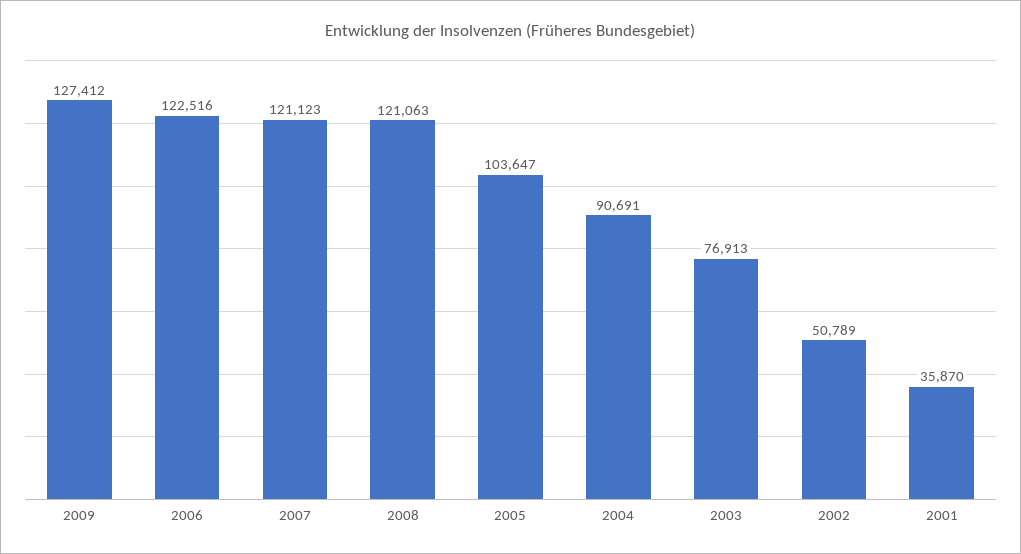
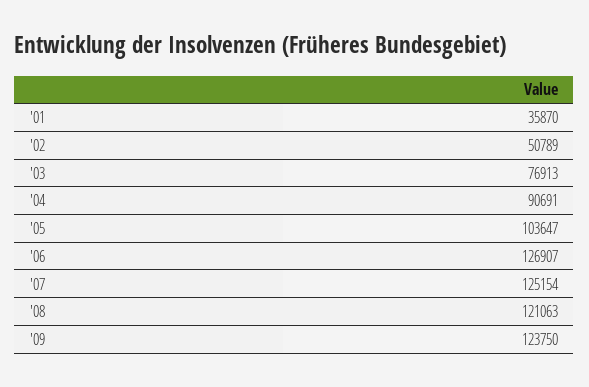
  {
-   "2009": 127412,
+   "2009": 123750,
-   "2006": 122516,
+   "2006": 126907,
-   "2007": 121123,
+   "2007": 125154,
    "2008": 121063,
    "2005": 103647,
    "2004": 90691,
    "2003": 76913,
    "2002": 50789,
    "2001": 35870
  }

